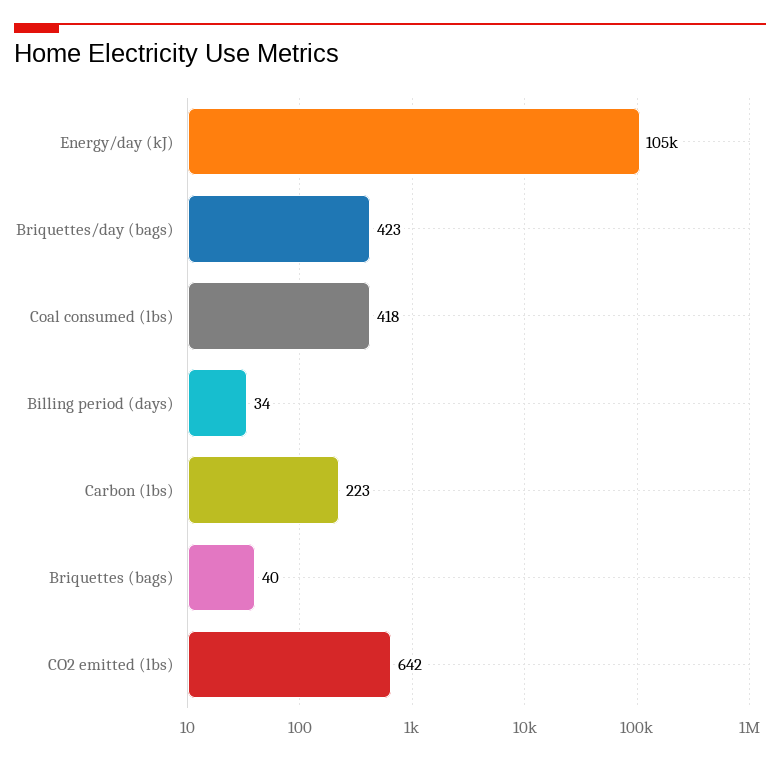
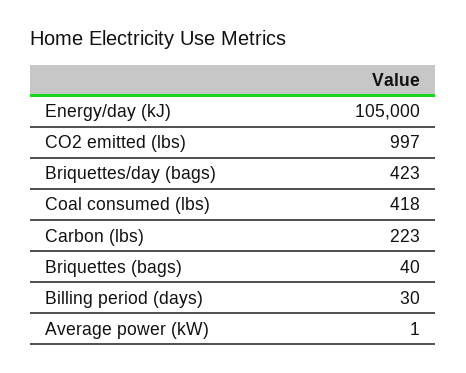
  {
    "Energy/day (kJ)": 105000,
    "Briquettes/day (bags)": 423,
    "Coal consumed (lbs)": 418,
-   "Billing period (days)": 34,
+   "Billing period (days)": 30,
    "Carbon (lbs)": 223,
    "Briquettes (bags)": 40,
-   "CO2 emitted (lbs)": 642
+   "CO2 emitted (lbs)": 997,
+   "Average power (kW)": 1
  }

